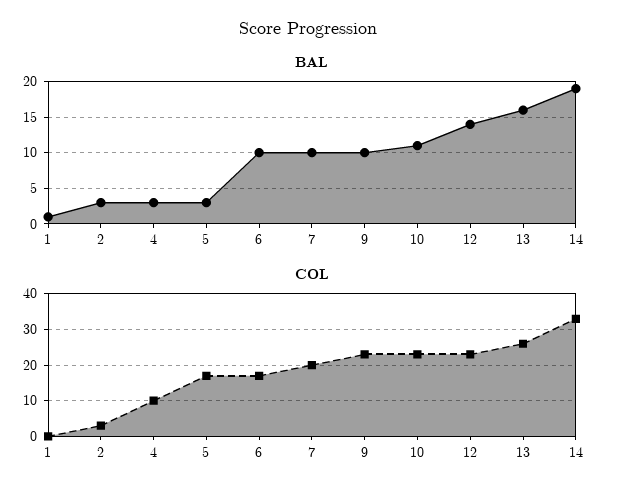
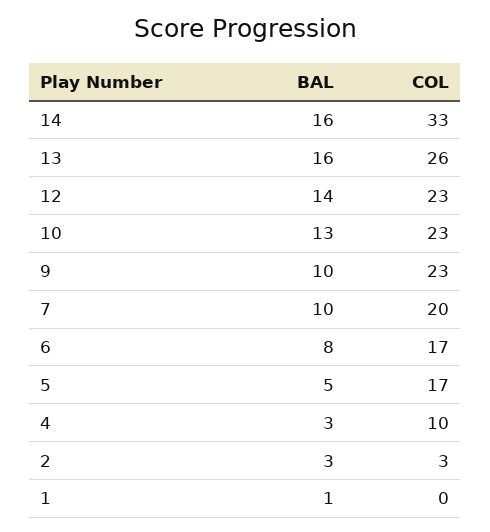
  {
    "BAL": {
      "1": 1,
      "2": 3,
      "4": 3,
-     "5": 3,
+     "5": 5,
-     "6": 10,
+     "6": 8,
      "7": 10,
      "9": 10,
-     "10": 11,
+     "10": 13,
      "12": 14,
      "13": 16,
-     "14": 19
+     "14": 16
    },
    "COL": {
      "1": 0,
      "2": 3,
      "4": 10,
      "5": 17,
      "6": 17,
      "7": 20,
      "9": 23,
      "10": 23,
      "12": 23,
      "13": 26,
      "14": 33
    }
  }

